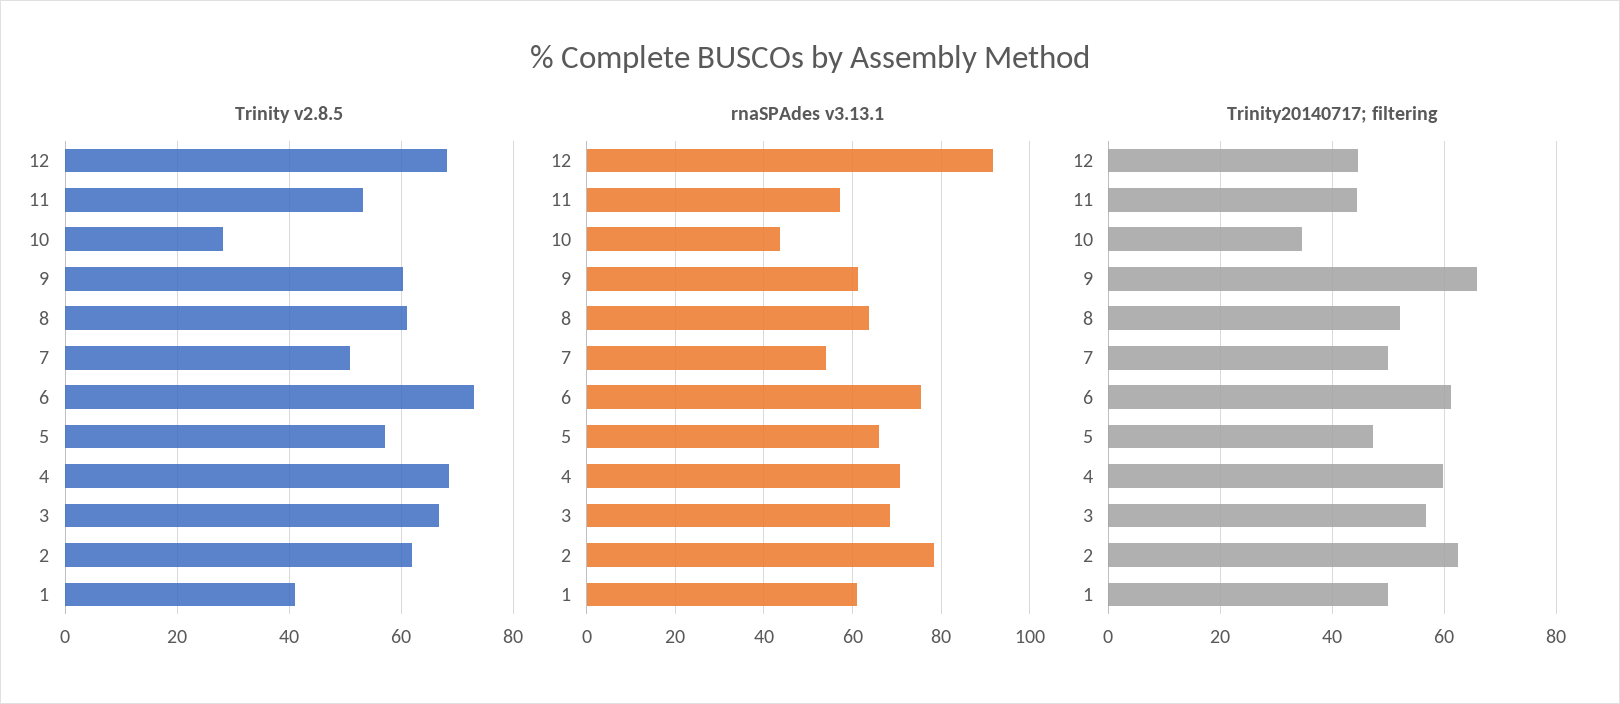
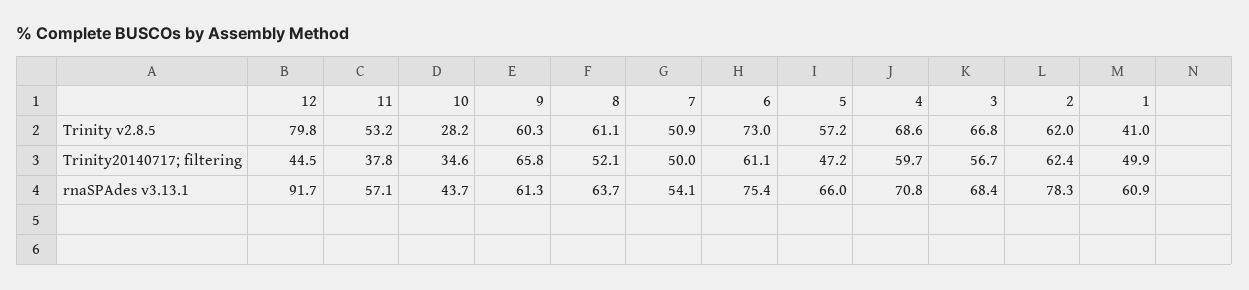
  {
    "Trinity v2.8.5": {
-     "12": 68,
+     "12": 79.8,
      "11": 53.2,
      "10": 28.2,
      "9": 60.3,
      "8": 61.1,
      "7": 50.9,
      "6": 73,
      "5": 57.2,
      "4": 68.6,
      "3": 66.8,
      "2": 62,
      "1": 41
    },
    "rnaSPAdes v3.13.1": {
      "12": 91.7,
      "11": 57.1,
      "10": 43.7,
      "9": 61.3,
      "8": 63.7,
      "7": 54.1,
      "6": 75.4,
      "5": 66,
      "4": 70.8,
      "3": 68.4,
      "2": 78.3,
      "1": 60.9
    },
    "Trinity20140717; filtering": {
      "12": 44.5,
-     "11": 44,
+     "11": 37.8,
      "10": 34.6,
      "9": 65.8,
      "8": 52.1,
      "7": 50,
      "6": 61.1,
      "5": 47.2,
      "4": 59.7,
      "3": 56.7,
      "2": 62.4,
      "1": 49.9
    }
  }

